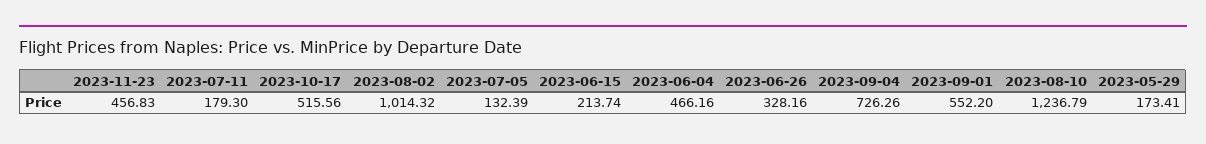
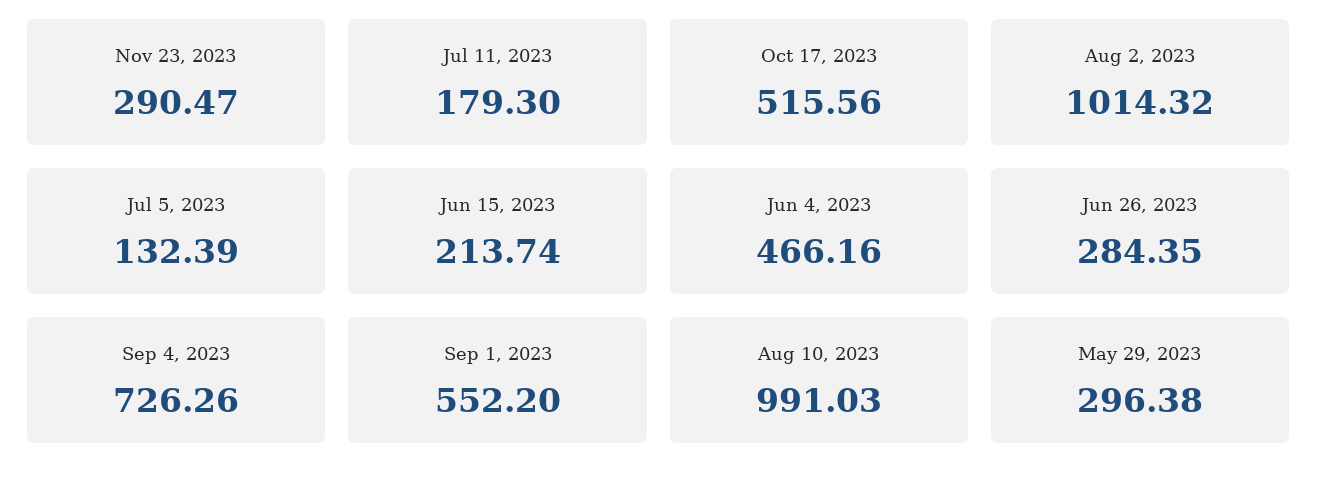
  {
-   "2023-11-23": 456.83,
+   "2023-11-23": 290.47,
    "2023-07-11": 179.3,
    "2023-10-17": 515.56,
    "2023-08-02": 1014.32,
    "2023-07-05": 132.39,
    "2023-06-15": 213.74,
    "2023-06-04": 466.16,
-   "2023-06-26": 328.16,
+   "2023-06-26": 284.35,
    "2023-09-04": 726.26,
    "2023-09-01": 552.2,
-   "2023-08-10": 1236.79,
+   "2023-08-10": 991.03,
-   "2023-05-29": 173.41
+   "2023-05-29": 296.38
  }

